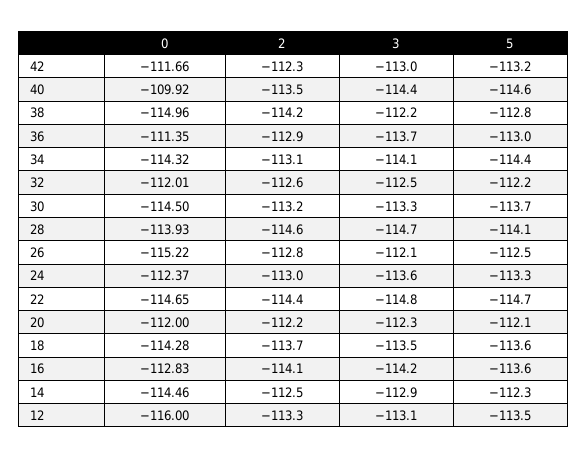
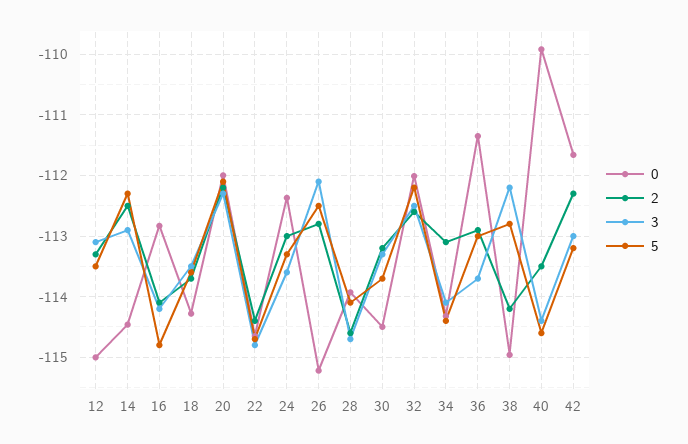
  {
    "0": {
      "42": -111.66,
      "40": -109.92,
      "38": -114.96,
      "36": -111.35,
      "34": -114.32,
      "32": -112.01,
      "30": -114.5,
      "28": -113.93,
      "26": -115.22,
      "24": -112.37,
      "22": -114.65,
      "20": -112,
      "18": -114.28,
      "16": -112.83,
      "14": -114.46,
-     "12": -116
+     "12": -115
    },
    "2": {
      "42": -112.3,
      "40": -113.5,
      "38": -114.2,
      "36": -112.9,
      "34": -113.1,
      "32": -112.6,
      "30": -113.2,
      "28": -114.6,
      "26": -112.8,
      "24": -113,
      "22": -114.4,
      "20": -112.2,
      "18": -113.7,
      "16": -114.1,
      "14": -112.5,
      "12": -113.3
    },
    "3": {
      "42": -113,
      "40": -114.4,
      "38": -112.2,
      "36": -113.7,
      "34": -114.1,
      "32": -112.5,
      "30": -113.3,
      "28": -114.7,
      "26": -112.1,
      "24": -113.6,
      "22": -114.8,
      "20": -112.3,
      "18": -113.5,
      "16": -114.2,
      "14": -112.9,
      "12": -113.1
    },
    "5": {
      "42": -113.2,
      "40": -114.6,
      "38": -112.8,
      "36": -113,
      "34": -114.4,
      "32": -112.2,
      "30": -113.7,
      "28": -114.1,
      "26": -112.5,
      "24": -113.3,
      "22": -114.7,
      "20": -112.1,
      "18": -113.6,
-     "16": -113.6,
+     "16": -114.8,
      "14": -112.3,
      "12": -113.5
    }
  }

